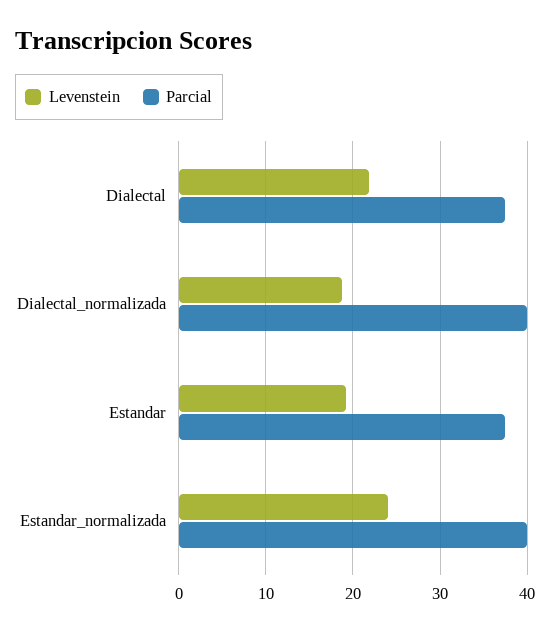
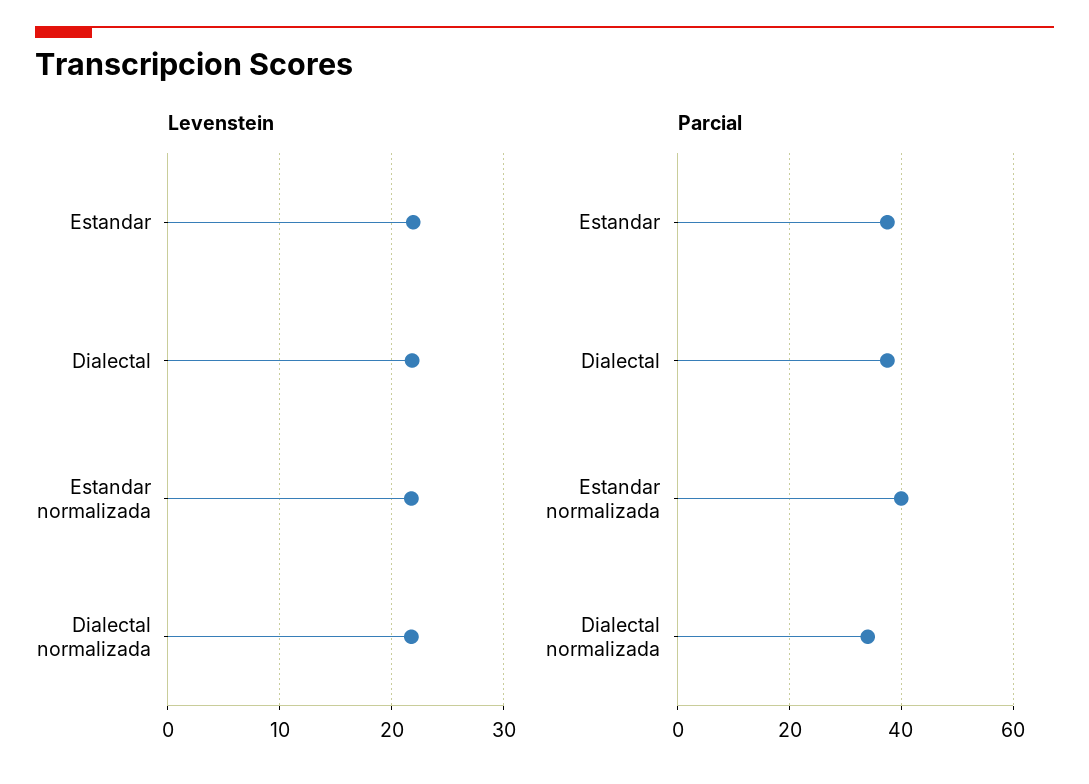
  {
    "Levenstein": {
      "Dialectal": 22,
-     "Dialectal_normalizada": 19,
+     "Dialectal_normalizada": 22,
-     "Estandar": 19,
+     "Estandar": 22,
-     "Estandar_normalizada": 24
+     "Estandar_normalizada": 22
    },
    "Parcial": {
      "Dialectal": 38,
-     "Dialectal_normalizada": 40,
+     "Dialectal_normalizada": 34,
      "Estandar": 38,
      "Estandar_normalizada": 40
    }
  }

